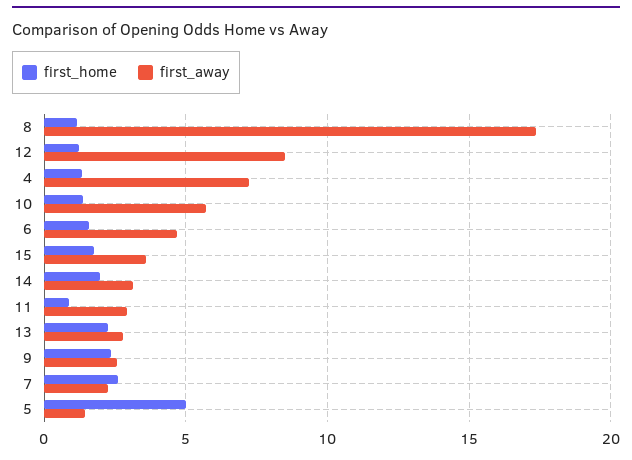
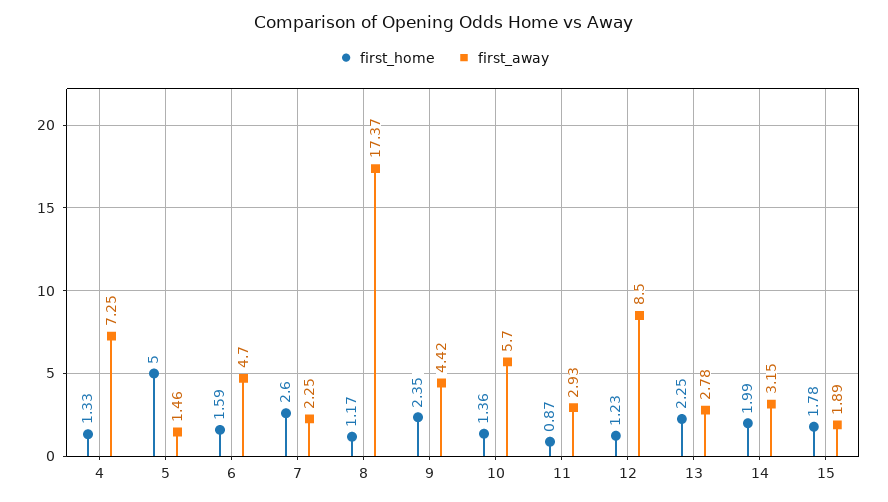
  {
    "first_home": {
      "8": 1.17,
      "12": 1.23,
      "4": 1.33,
      "10": 1.36,
      "6": 1.59,
      "15": 1.78,
      "14": 1.99,
      "11": 0.87,
      "13": 2.25,
      "9": 2.35,
      "7": 2.6,
      "5": 5
    },
    "first_away": {
      "8": 17.37,
      "12": 8.5,
      "4": 7.25,
      "10": 5.7,
      "6": 4.7,
-     "15": 3.5,
+     "15": 1.89,
      "14": 3.15,
      "11": 2.93,
      "13": 2.78,
-     "9": 2.5,
+     "9": 4.42,
      "7": 2.25,
      "5": 1.46
    }
  }

